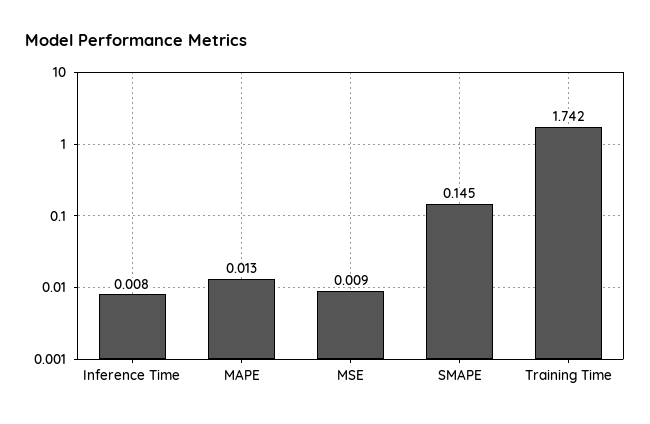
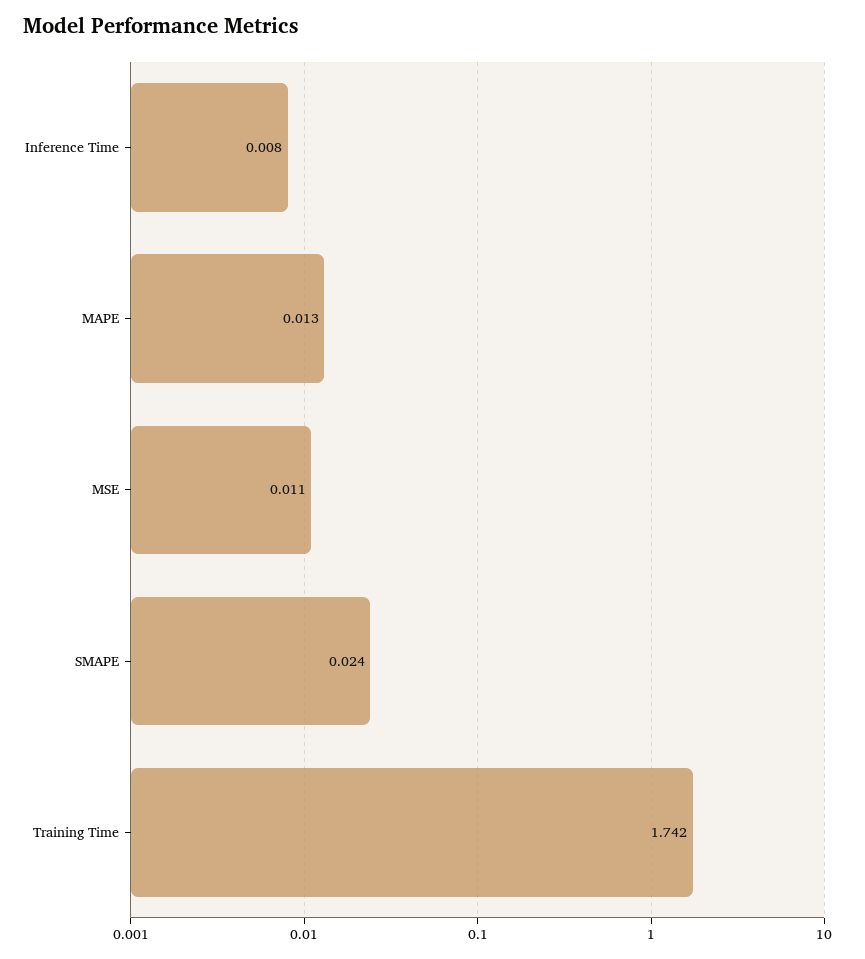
  {
    "Inference Time": 0.008,
    "MAPE": 0.013,
-   "MSE": 0.009,
+   "MSE": 0.011,
-   "SMAPE": 0.145,
+   "SMAPE": 0.024,
    "Training Time": 1.742
  }

